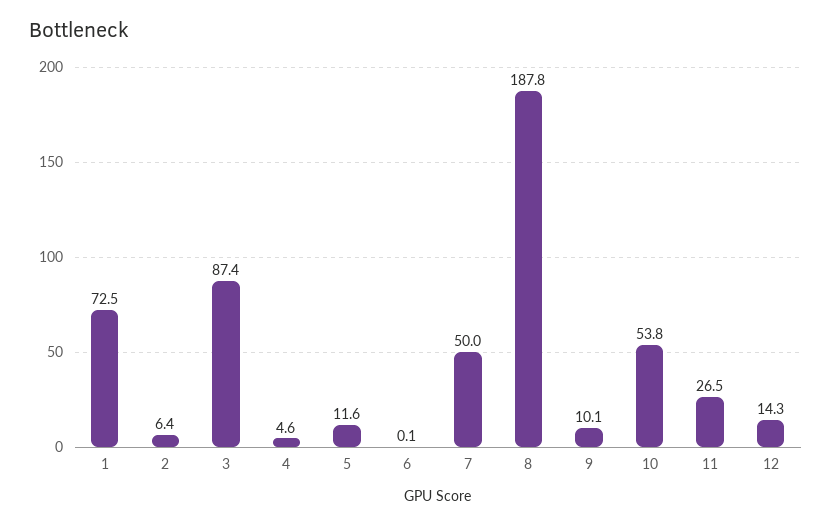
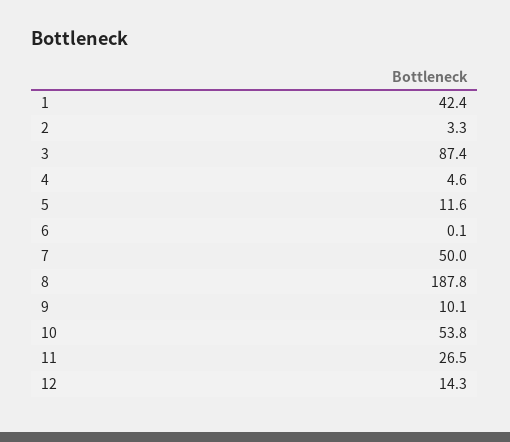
  {
-   "1": 72.5,
+   "1": 42.4,
-   "2": 6.4,
+   "2": 3.3,
    "3": 87.4,
    "4": 4.6,
    "5": 11.6,
    "6": 0.1,
    "7": 50,
    "8": 187.8,
    "9": 10.1,
    "10": 53.8,
    "11": 26.5,
    "12": 14.3
  }

